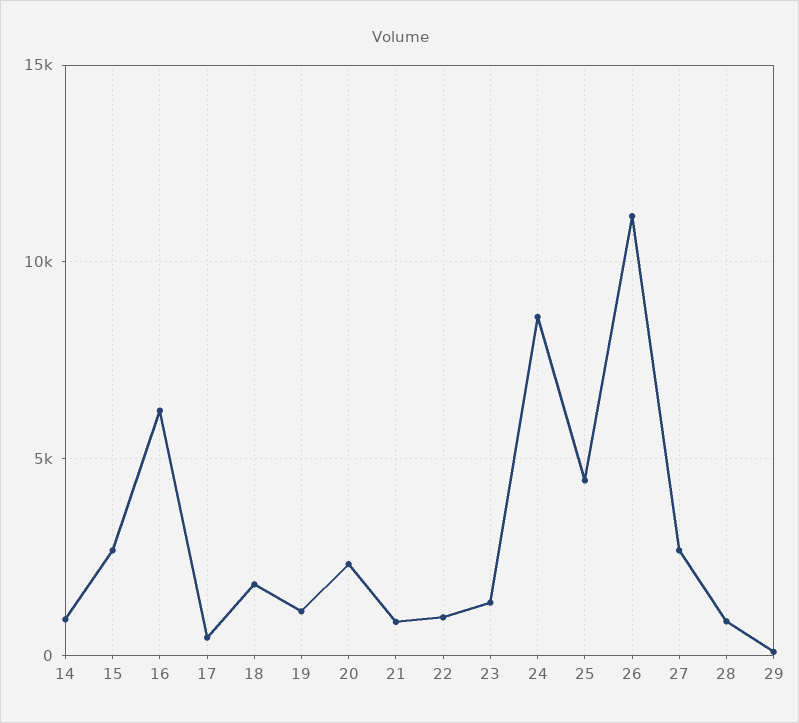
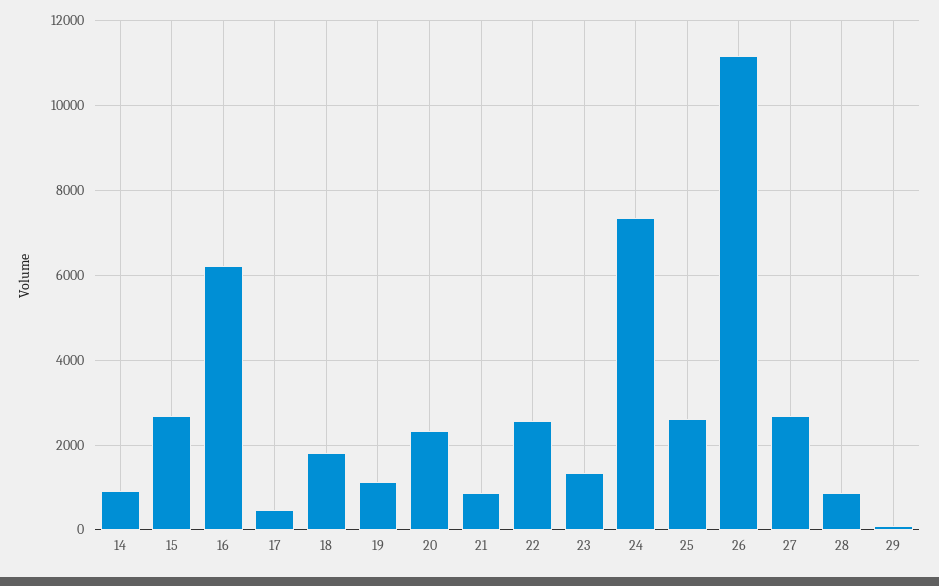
  {
    "14": 1000,
    "15": 2600,
    "16": 6200,
    "17": 400,
    "18": 1800,
    "19": 1200,
    "20": 2400,
    "21": 800,
-   "22": 1000,
+   "22": 2600,
    "23": 1400,
-   "24": 8500,
+   "24": 7400,
-   "25": 4500,
+   "25": 2600,
    "26": 11200,
    "27": 2600,
    "28": 800,
    "29": 200
  }

